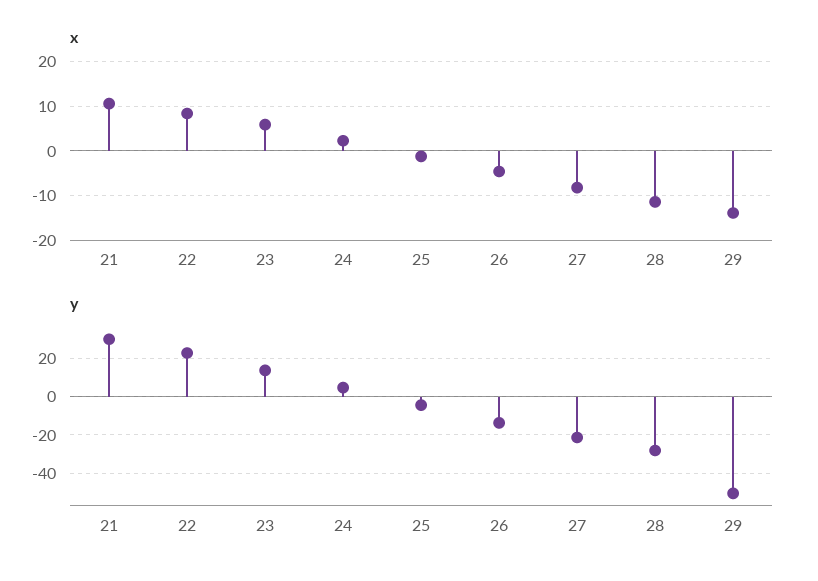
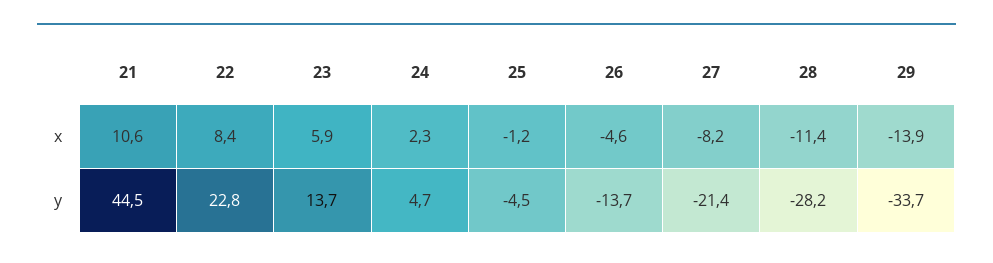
  {
    "x": {
      "21": 10.6,
      "22": 8.4,
      "23": 5.9,
      "24": 2.3,
      "25": -1.2,
      "26": -4.6,
      "27": -8.2,
      "28": -11.4,
      "29": -13.9
    },
    "y": {
-     "21": 30,
+     "21": 44.5,
      "22": 22.8,
      "23": 13.7,
      "24": 4.7,
      "25": -4.5,
      "26": -13.7,
      "27": -21.4,
      "28": -28.2,
-     "29": -50
+     "29": -33.7
    }
  }

